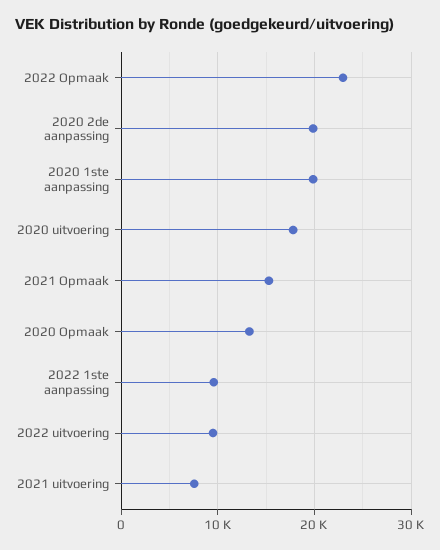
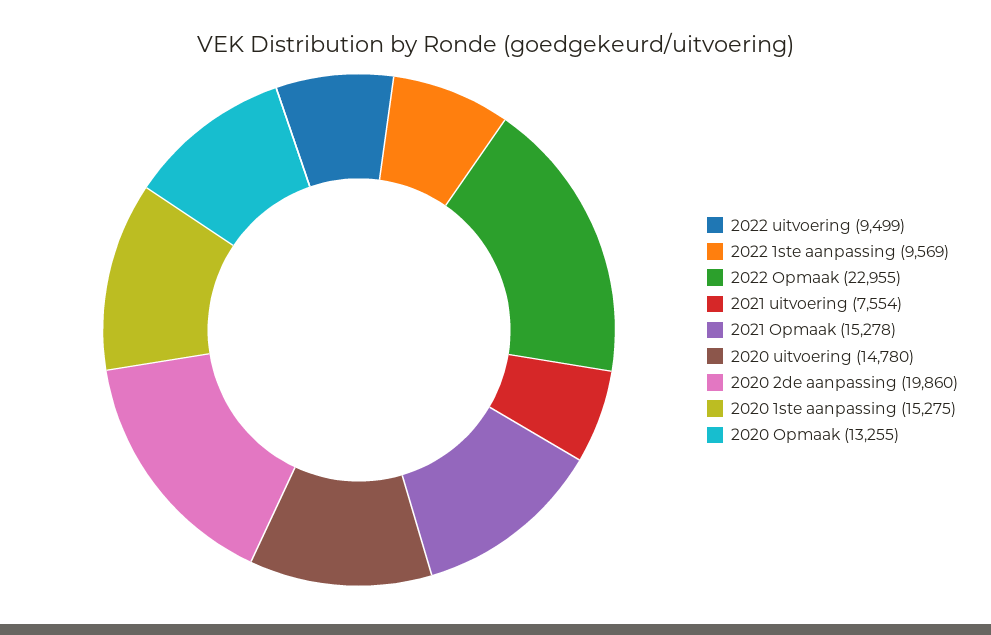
  {
    "2022 Opmaak": 22955,
    "2020 2de aanpassing": 19860,
-   "2020 1ste aanpassing": 20000,
+   "2020 1ste aanpassing": 15275,
-   "2020 uitvoering": 18000,
+   "2020 uitvoering": 14780,
    "2021 Opmaak": 15278,
    "2020 Opmaak": 13255,
    "2022 1ste aanpassing": 9569,
    "2022 uitvoering": 9499,
    "2021 uitvoering": 7554
  }

